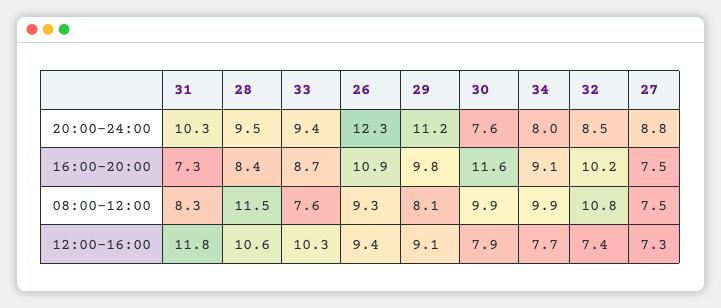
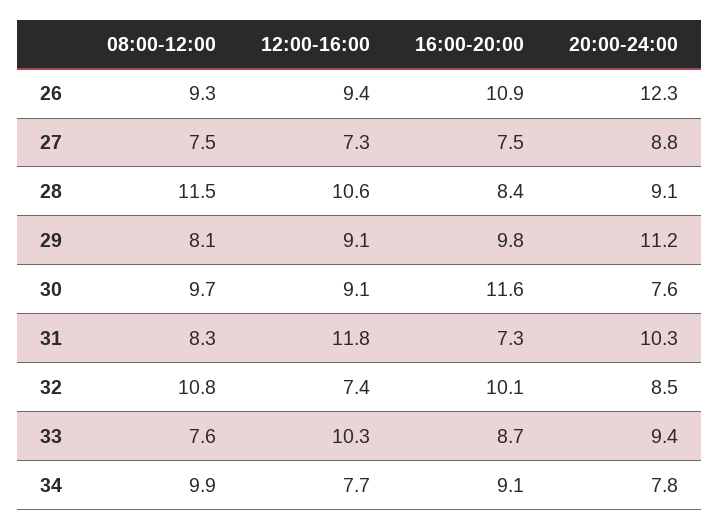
  {
    "31": {
      "20:00-24:00": 10.3,
      "16:00-20:00": 7.3,
      "08:00-12:00": 8.3,
      "12:00-16:00": 11.8
    },
    "28": {
-     "20:00-24:00": 9.5,
+     "20:00-24:00": 9.1,
      "16:00-20:00": 8.4,
      "08:00-12:00": 11.5,
      "12:00-16:00": 10.6
    },
    "33": {
      "20:00-24:00": 9.4,
      "16:00-20:00": 8.7,
      "08:00-12:00": 7.6,
      "12:00-16:00": 10.3
    },
    "26": {
      "20:00-24:00": 12.3,
      "16:00-20:00": 10.9,
      "08:00-12:00": 9.3,
      "12:00-16:00": 9.4
    },
    "29": {
      "20:00-24:00": 11.2,
      "16:00-20:00": 9.8,
      "08:00-12:00": 8.1,
      "12:00-16:00": 9.1
    },
    "30": {
      "20:00-24:00": 7.6,
      "16:00-20:00": 11.6,
-     "08:00-12:00": 9.9,
+     "08:00-12:00": 9.7,
-     "12:00-16:00": 7.9
+     "12:00-16:00": 9.1
    },
    "34": {
-     "20:00-24:00": 8,
+     "20:00-24:00": 7.8,
      "16:00-20:00": 9.1,
      "08:00-12:00": 9.9,
      "12:00-16:00": 7.7
    },
    "32": {
      "20:00-24:00": 8.5,
-     "16:00-20:00": 10.2,
+     "16:00-20:00": 10.1,
      "08:00-12:00": 10.8,
      "12:00-16:00": 7.4
    },
    "27": {
      "20:00-24:00": 8.8,
      "16:00-20:00": 7.5,
      "08:00-12:00": 7.5,
      "12:00-16:00": 7.3
    }
  }

